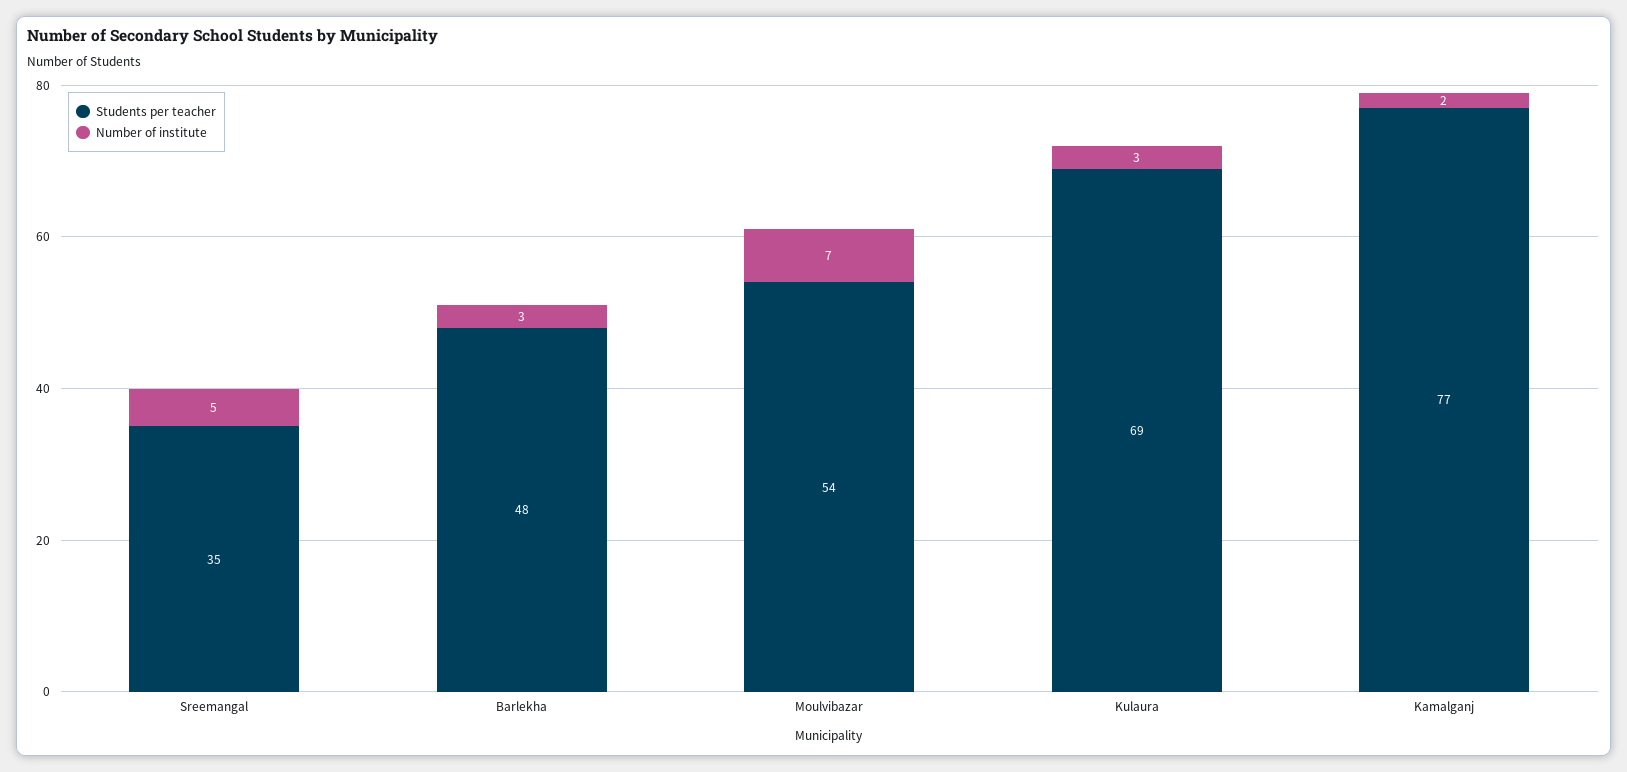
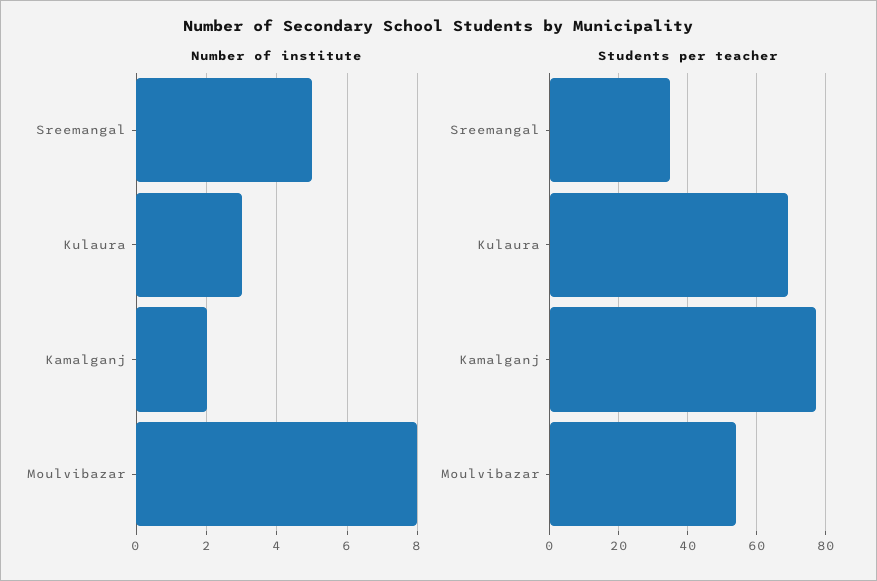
  {
    "Students per teacher": {
      "Sreemangal": 35,
-     "Barlekha": 48,
      "Moulvibazar": 54,
      "Kulaura": 69,
      "Kamalganj": 77
    },
    "Number of institute": {
      "Sreemangal": 5,
-     "Barlekha": 3,
-     "Moulvibazar": 7,
+     "Moulvibazar": 8,
      "Kulaura": 3,
      "Kamalganj": 2
    }
  }

